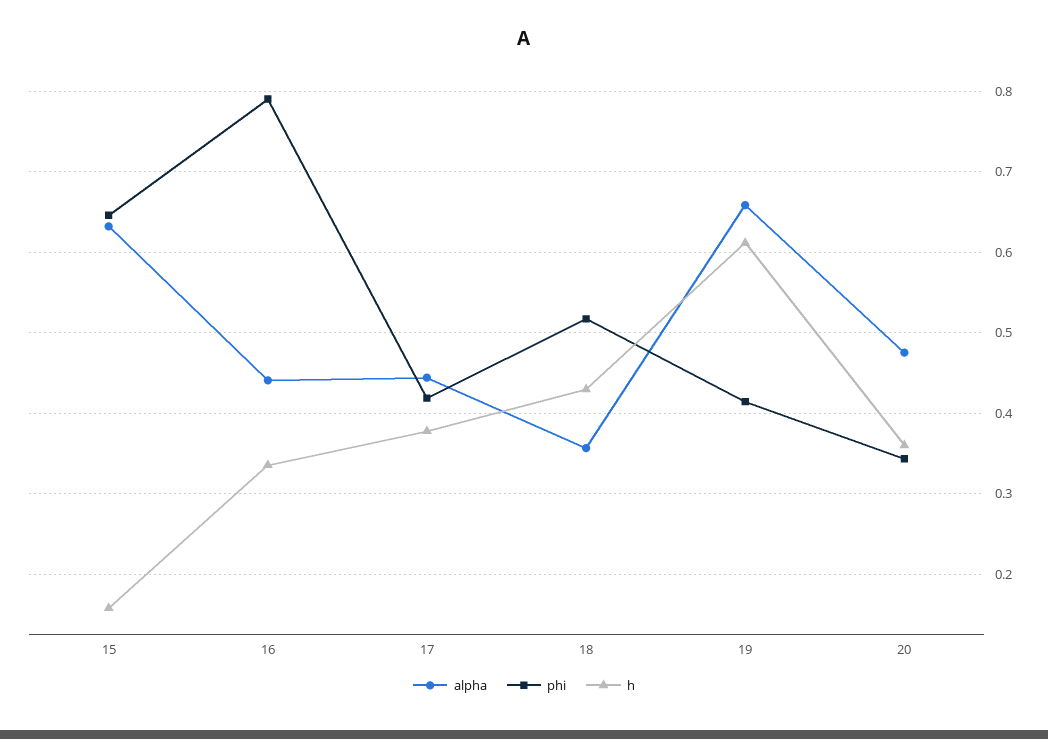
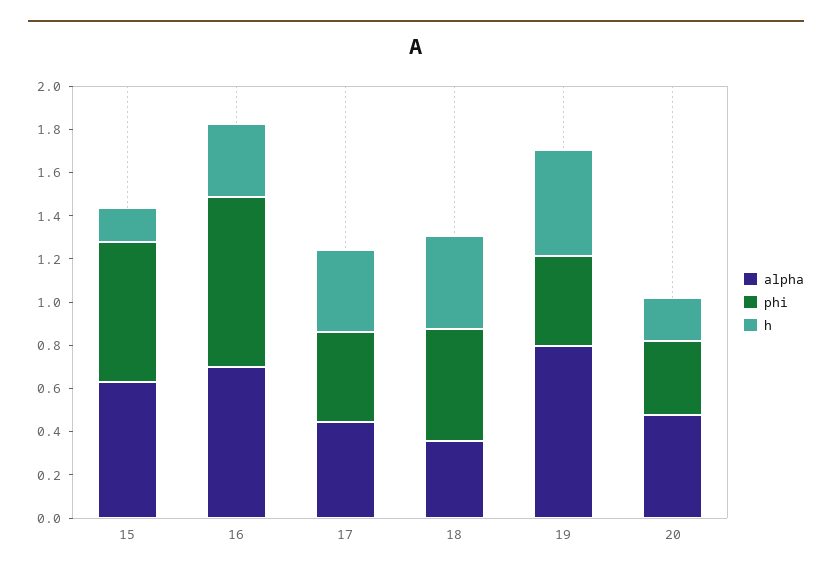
  {
    "alpha": {
      "15": 0.63,
-     "16": 0.44,
+     "16": 0.7,
      "17": 0.44,
      "18": 0.36,
-     "19": 0.66,
+     "19": 0.8,
      "20": 0.48
    },
    "phi": {
      "15": 0.65,
      "16": 0.79,
      "17": 0.42,
      "18": 0.52,
      "19": 0.41,
      "20": 0.34
    },
    "h": {
      "15": 0.16,
      "16": 0.34,
      "17": 0.38,
      "18": 0.43,
-     "19": 0.61,
+     "19": 0.5,
-     "20": 0.36
+     "20": 0.2
    }
  }

